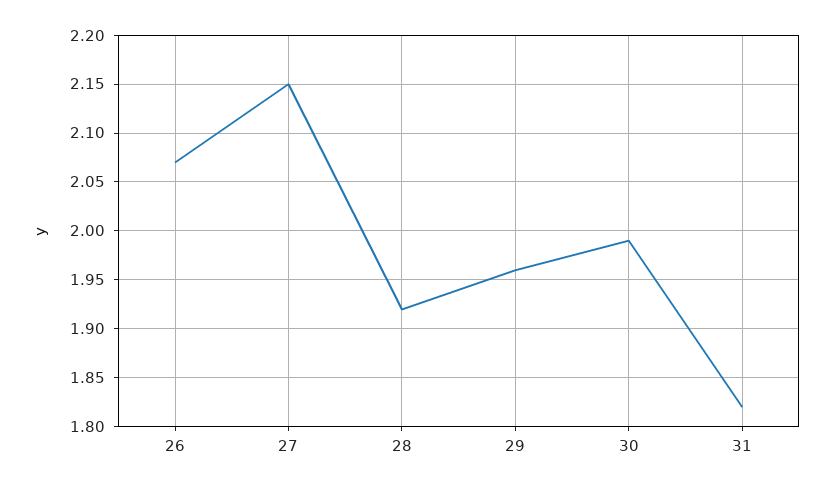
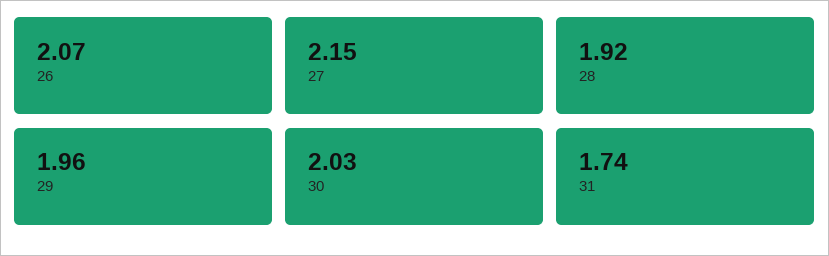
  {
    "26": 2.07,
    "27": 2.15,
    "28": 1.92,
    "29": 1.96,
-   "30": 1.99,
+   "30": 2.03,
-   "31": 1.82
+   "31": 1.74
  }

